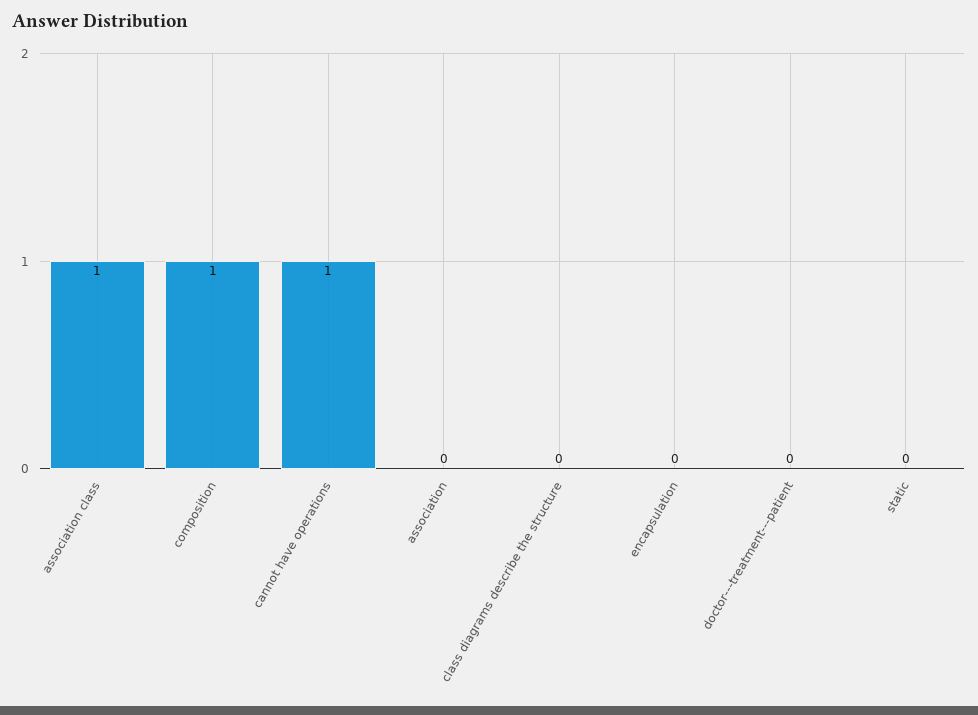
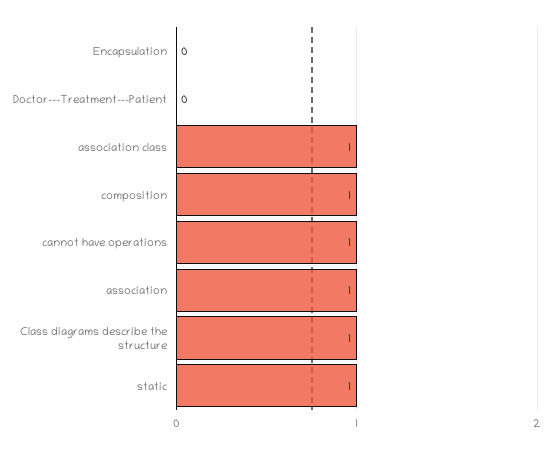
  {
    "association class": 1,
    "composition": 1,
    "cannot have operations": 1,
-   "association": 0,
+   "association": 1,
-   "class diagrams describe the structure": 0,
+   "class diagrams describe the structure": 1,
    "encapsulation": 0,
    "doctor---treatment---patient": 0,
-   "static": 0
+   "static": 1
  }

